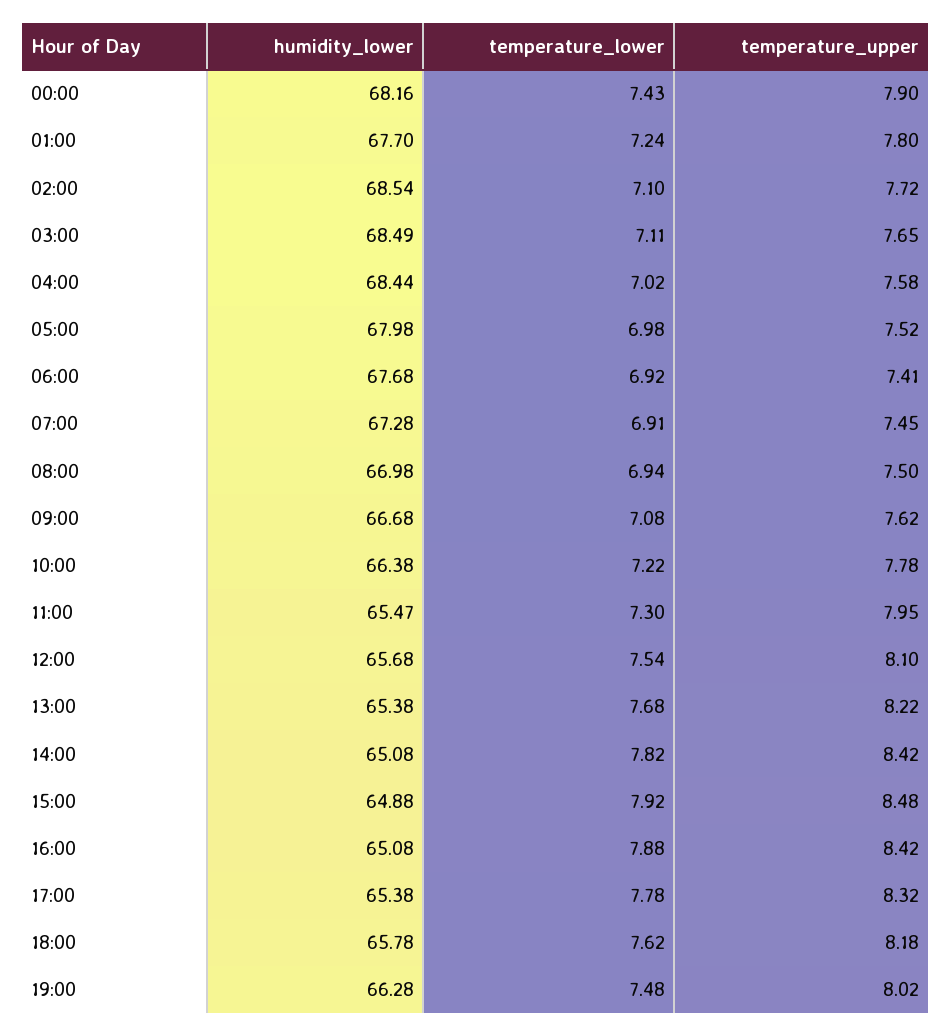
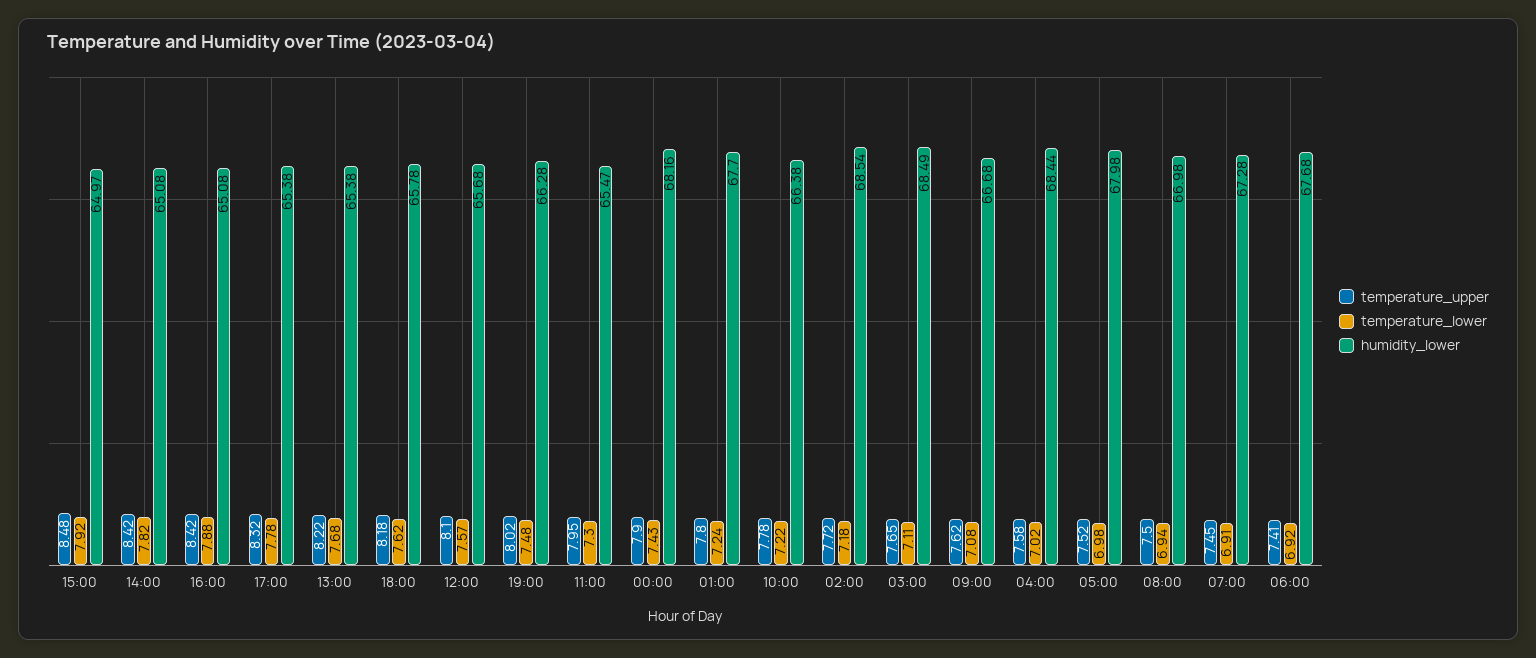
  {
    "humidity_lower": {
      "00:00": 68.16,
      "01:00": 67.7,
      "02:00": 68.54,
      "03:00": 68.49,
      "04:00": 68.44,
      "05:00": 67.98,
      "06:00": 67.68,
      "07:00": 67.28,
      "08:00": 66.98,
      "09:00": 66.68,
      "10:00": 66.38,
      "11:00": 65.47,
      "12:00": 65.68,
      "13:00": 65.38,
      "14:00": 65.08,
-     "15:00": 64.88,
+     "15:00": 64.97,
      "16:00": 65.08,
      "17:00": 65.38,
      "18:00": 65.78,
      "19:00": 66.28
    },
    "temperature_lower": {
      "00:00": 7.43,
      "01:00": 7.24,
-     "02:00": 7.1,
+     "02:00": 7.18,
      "03:00": 7.11,
      "04:00": 7.02,
      "05:00": 6.98,
      "06:00": 6.92,
      "07:00": 6.91,
      "08:00": 6.94,
      "09:00": 7.08,
      "10:00": 7.22,
      "11:00": 7.3,
-     "12:00": 7.54,
+     "12:00": 7.57,
      "13:00": 7.68,
      "14:00": 7.82,
      "15:00": 7.92,
      "16:00": 7.88,
      "17:00": 7.78,
      "18:00": 7.62,
      "19:00": 7.48
    },
    "temperature_upper": {
      "00:00": 7.9,
      "01:00": 7.8,
      "02:00": 7.72,
      "03:00": 7.65,
      "04:00": 7.58,
      "05:00": 7.52,
      "06:00": 7.41,
      "07:00": 7.45,
      "08:00": 7.5,
      "09:00": 7.62,
      "10:00": 7.78,
      "11:00": 7.95,
      "12:00": 8.1,
      "13:00": 8.22,
      "14:00": 8.42,
      "15:00": 8.48,
      "16:00": 8.42,
      "17:00": 8.32,
      "18:00": 8.18,
      "19:00": 8.02
    }
  }

